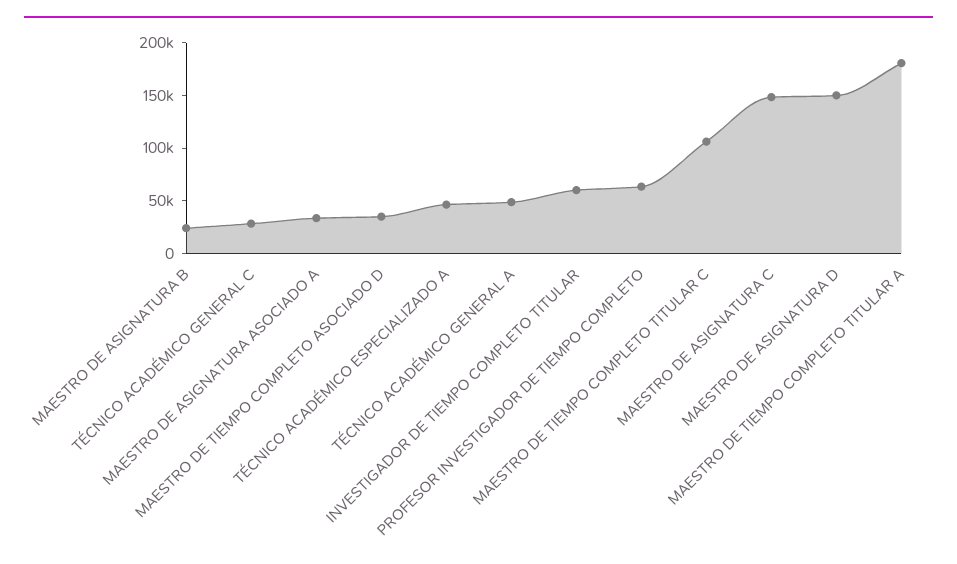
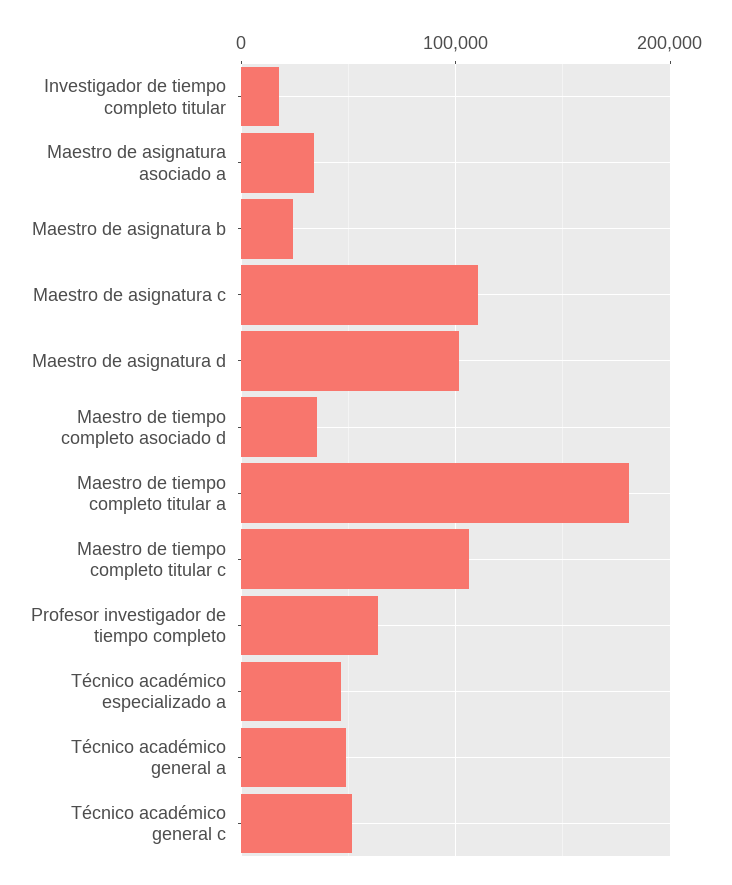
  {
    "MAESTRO DE ASIGNATURA B": 20000,
-   "TÉCNICO ACADÉMICO GENERAL C": 30000,
+   "TÉCNICO ACADÉMICO GENERAL C": 50000,
    "MAESTRO DE ASIGNATURA ASOCIADO A": 30000,
    "MAESTRO DE TIEMPO COMPLETO ASOCIADO D": 40000,
    "TÉCNICO ACADÉMICO ESPECIALIZADO A": 50000,
    "TÉCNICO ACADÉMICO GENERAL A": 50000,
-   "INVESTIGADOR DE TIEMPO COMPLETO TITULAR": 60000,
+   "INVESTIGADOR DE TIEMPO COMPLETO TITULAR": 20000,
    "PROFESOR INVESTIGADOR DE TIEMPO COMPLETO": 60000,
    "MAESTRO DE TIEMPO COMPLETO TITULAR C": 110000,
-   "MAESTRO DE ASIGNATURA C": 150000,
+   "MAESTRO DE ASIGNATURA C": 110000,
-   "MAESTRO DE ASIGNATURA D": 150000,
+   "MAESTRO DE ASIGNATURA D": 100000,
    "MAESTRO DE TIEMPO COMPLETO TITULAR A": 180000
  }

